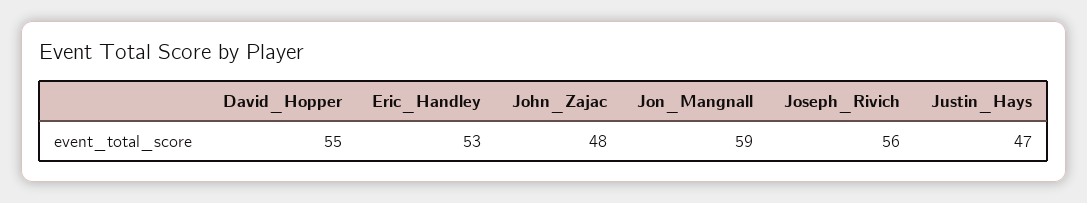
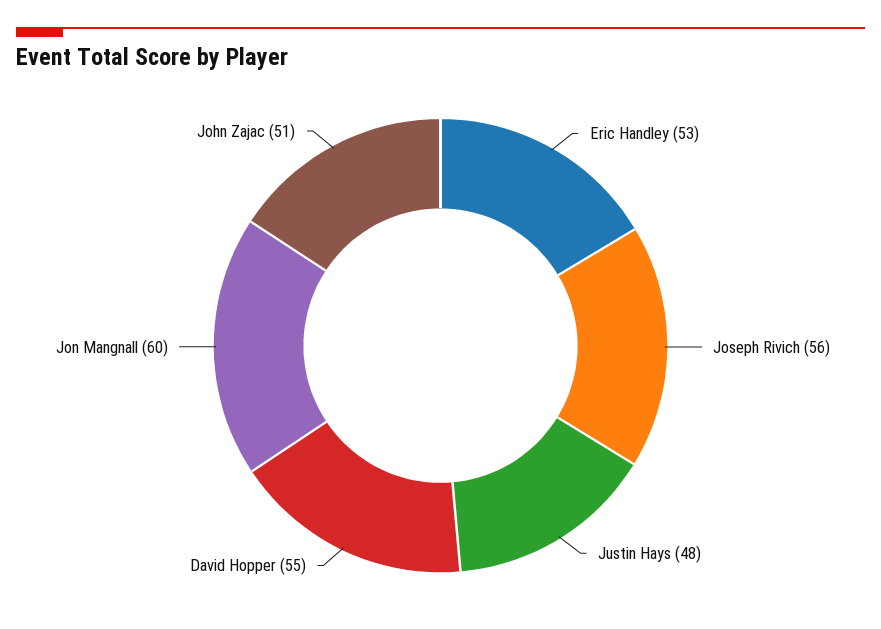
  {
    "David_Hopper": 55,
    "Eric_Handley": 53,
-   "John_Zajac": 48,
+   "John_Zajac": 51,
-   "Jon_Mangnall": 59,
+   "Jon_Mangnall": 60,
    "Joseph_Rivich": 56,
-   "Justin_Hays": 47
+   "Justin_Hays": 48
  }

